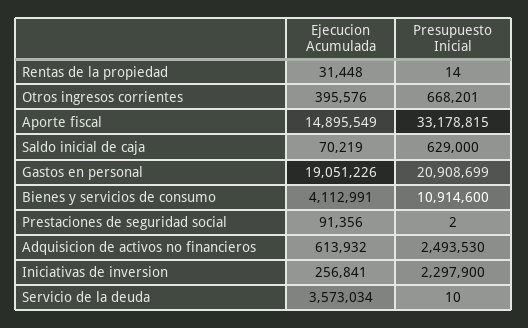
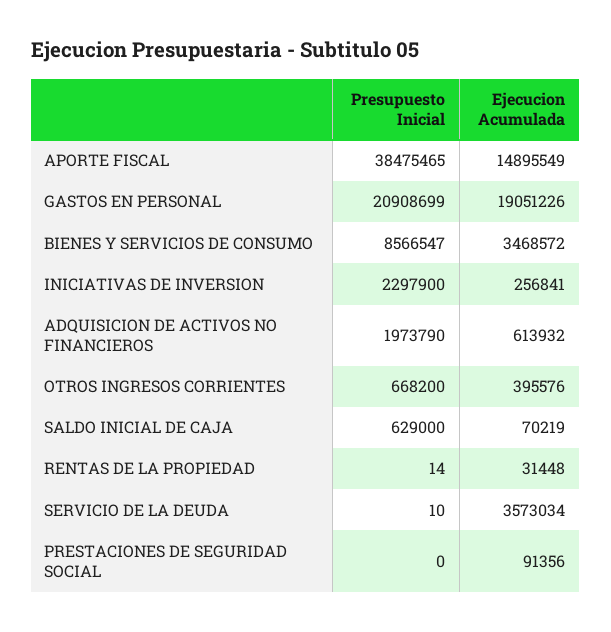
  {
    "Ejecucion Acumulada": {
      "Rentas de la propiedad": 31448,
      "Otros ingresos corrientes": 395576,
      "Aporte fiscal": 14895549,
      "Saldo inicial de caja": 70219,
      "Gastos en personal": 19051226,
-     "Bienes y servicios de consumo": 4112991,
+     "Bienes y servicios de consumo": 3468572,
      "Prestaciones de seguridad social": 91356,
      "Adquisicion de activos no financieros": 613932,
      "Iniciativas de inversion": 256841,
      "Servicio de la deuda": 3573034
    },
    "Presupuesto Inicial": {
      "Rentas de la propiedad": 14,
-     "Otros ingresos corrientes": 668201,
+     "Otros ingresos corrientes": 668200,
-     "Aporte fiscal": 33178815,
+     "Aporte fiscal": 38475465,
      "Saldo inicial de caja": 629000,
      "Gastos en personal": 20908699,
-     "Bienes y servicios de consumo": 10914600,
+     "Bienes y servicios de consumo": 8566547,
-     "Prestaciones de seguridad social": 2,
+     "Prestaciones de seguridad social": 0,
-     "Adquisicion de activos no financieros": 2493530,
+     "Adquisicion de activos no financieros": 1973790,
      "Iniciativas de inversion": 2297900,
      "Servicio de la deuda": 10
    }
  }

